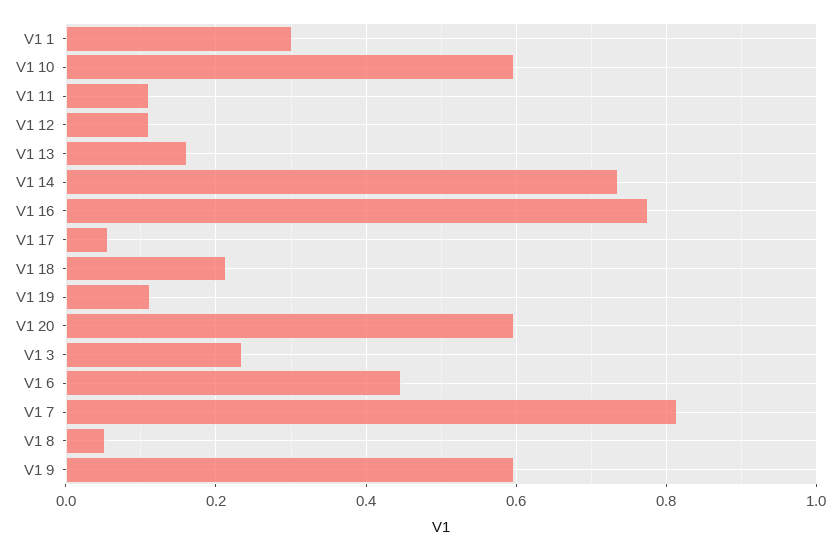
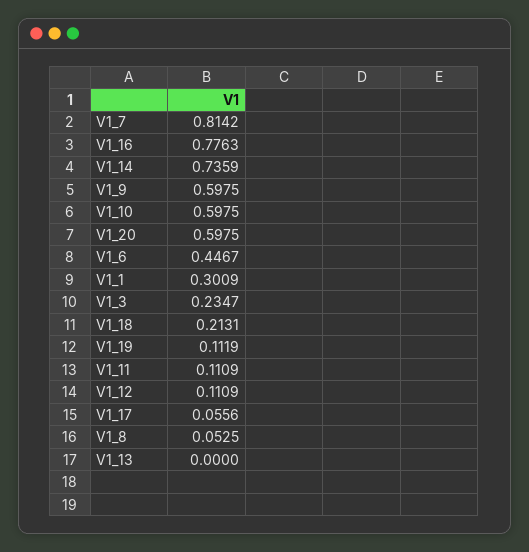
  {
    "V1 1": 0.3009,
    "V1 10": 0.5975,
    "V1 11": 0.1109,
    "V1 12": 0.1109,
-   "V1 13": 0.16,
+   "V1 13": 0,
    "V1 14": 0.7359,
    "V1 16": 0.7763,
    "V1 17": 0.0556,
    "V1 18": 0.2131,
    "V1 19": 0.1119,
    "V1 20": 0.5975,
    "V1 3": 0.2347,
    "V1 6": 0.4467,
    "V1 7": 0.8142,
    "V1 8": 0.0525,
    "V1 9": 0.5975
  }

